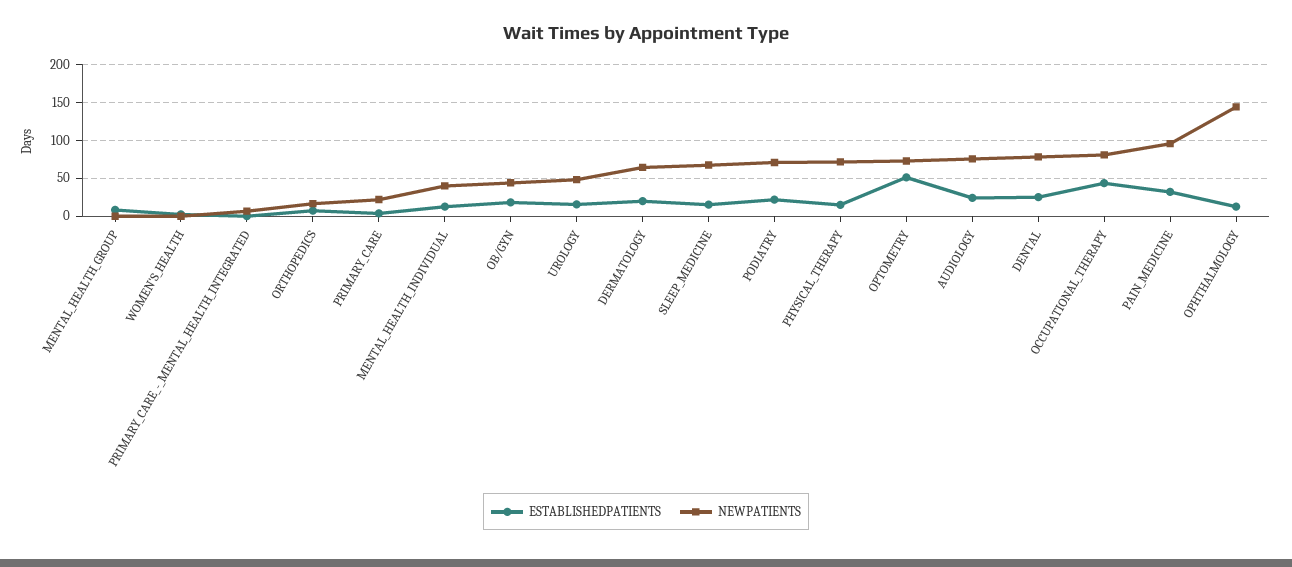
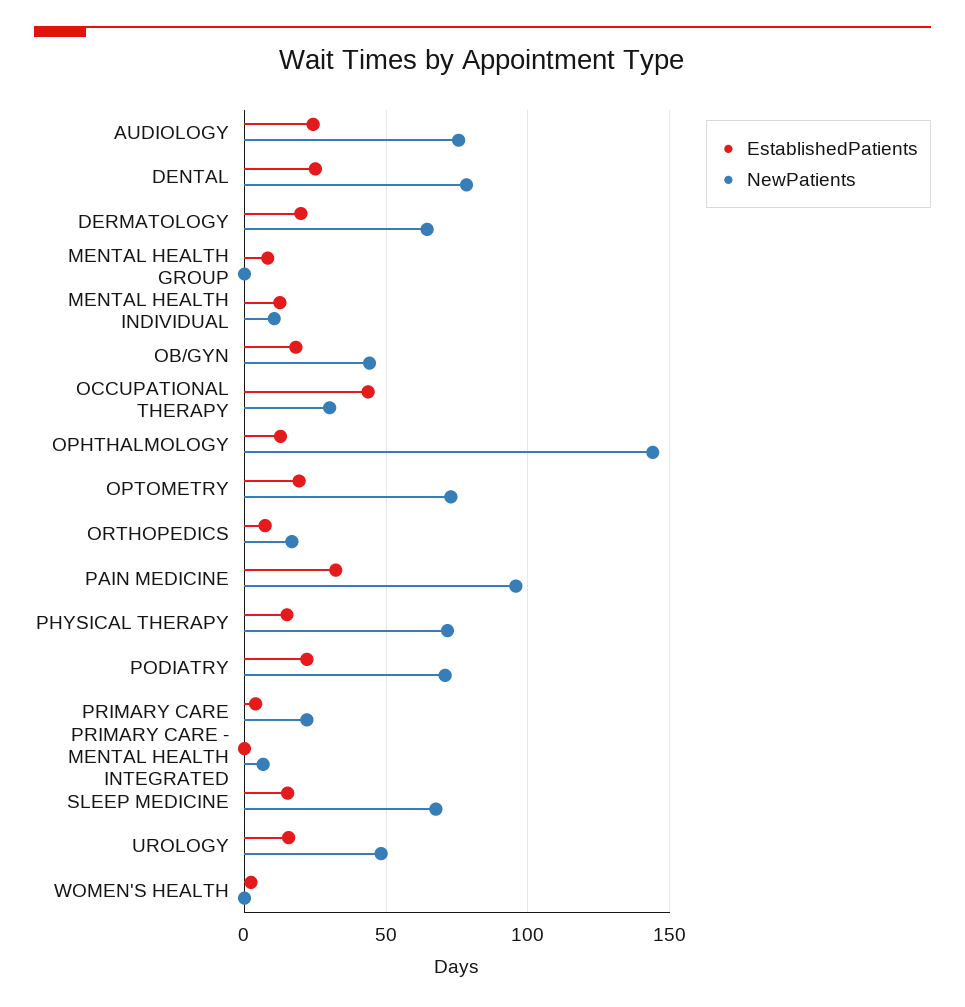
  {
    "ESTABLISHEDPATIENTS": {
      "MENTAL_HEALTH_GROUP": 10,
      "WOMEN'S_HEALTH": 0,
      "PRIMARY_CARE_-_MENTAL_HEALTH_INTEGRATED": 0,
      "ORTHOPEDICS": 5,
      "PRIMARY_CARE": 5,
      "MENTAL_HEALTH_INDIVIDUAL": 15,
      "OB/GYN": 20,
      "UROLOGY": 15,
      "DERMATOLOGY": 20,
      "SLEEP_MEDICINE": 15,
      "PODIATRY": 20,
      "PHYSICAL_THERAPY": 15,
-     "OPTOMETRY": 50,
+     "OPTOMETRY": 20,
      "AUDIOLOGY": 25,
      "DENTAL": 25,
      "OCCUPATIONAL_THERAPY": 45,
      "PAIN_MEDICINE": 30,
      "OPHTHALMOLOGY": 15
    },
    "NEWPATIENTS": {
      "MENTAL_HEALTH_GROUP": 0,
      "WOMEN'S_HEALTH": 0,
      "PRIMARY_CARE_-_MENTAL_HEALTH_INTEGRATED": 5,
      "ORTHOPEDICS": 15,
      "PRIMARY_CARE": 20,
-     "MENTAL_HEALTH_INDIVIDUAL": 40,
+     "MENTAL_HEALTH_INDIVIDUAL": 10,
      "OB/GYN": 45,
      "UROLOGY": 50,
      "DERMATOLOGY": 65,
      "SLEEP_MEDICINE": 70,
      "PODIATRY": 70,
      "PHYSICAL_THERAPY": 70,
      "OPTOMETRY": 75,
      "AUDIOLOGY": 75,
      "DENTAL": 80,
-     "OCCUPATIONAL_THERAPY": 80,
+     "OCCUPATIONAL_THERAPY": 30,
      "PAIN_MEDICINE": 95,
      "OPHTHALMOLOGY": 145
    }
  }

